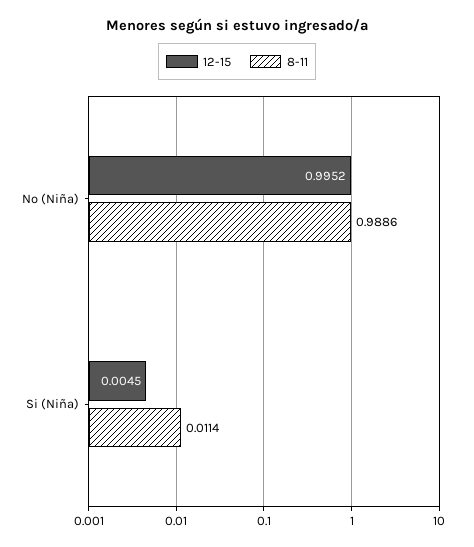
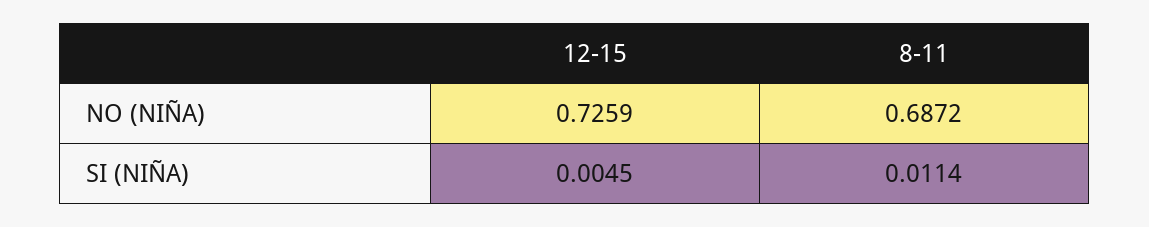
  {
    "12-15": {
-     "No (Niña)": 0.9952,
+     "No (Niña)": 0.7259,
      "Si (Niña)": 0.0045
    },
    "8-11": {
-     "No (Niña)": 0.9886,
+     "No (Niña)": 0.6872,
      "Si (Niña)": 0.0114
    }
  }

